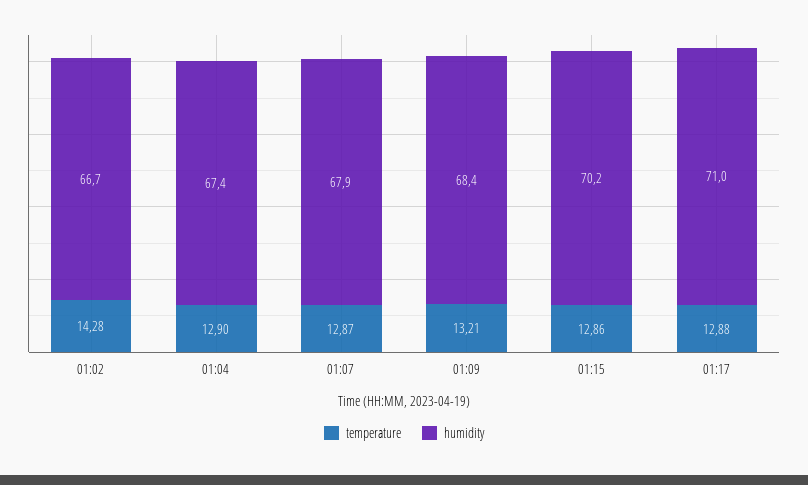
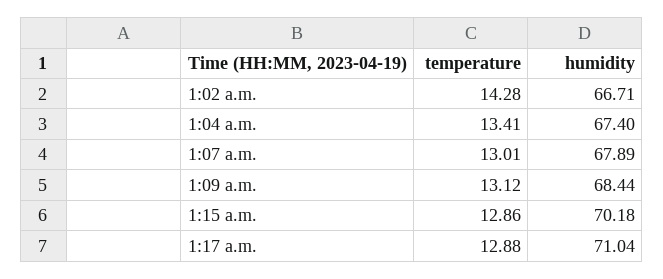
  {
    "temperature": {
      "01:02": 14.28,
-     "01:04": 12.9,
+     "01:04": 13.41,
-     "01:07": 12.87,
+     "01:07": 13.01,
-     "01:09": 13.21,
+     "01:09": 13.12,
      "01:15": 12.86,
      "01:17": 12.88
    },
    "humidity": {
      "01:02": 66.71,
      "01:04": 67.4,
      "01:07": 67.89,
      "01:09": 68.44,
      "01:15": 70.18,
      "01:17": 71.04
    }
  }

